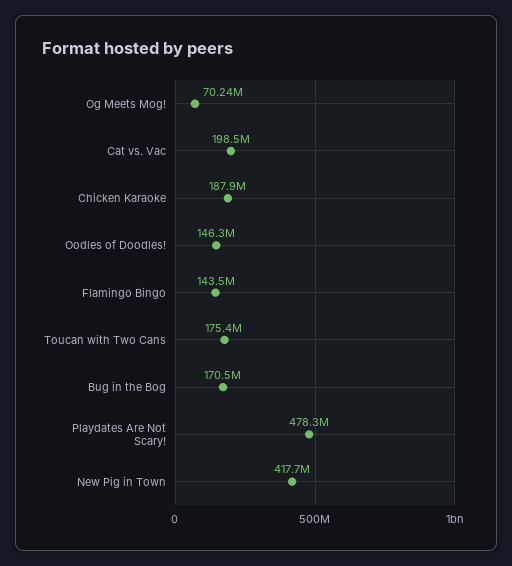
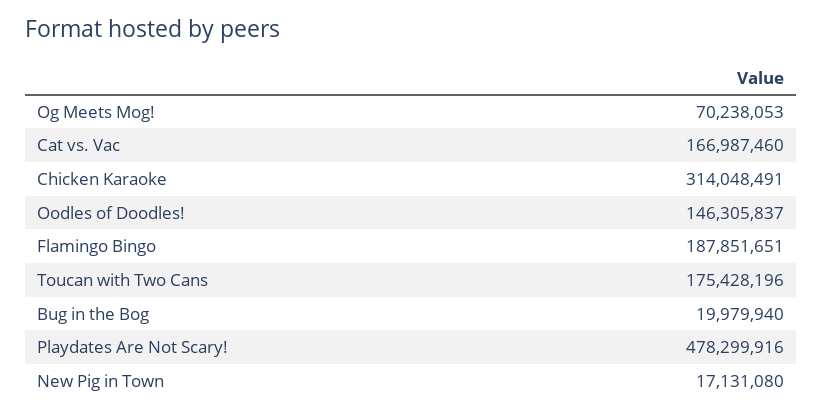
  {
    "Og Meets Mog!": 70238053,
-   "Cat vs. Vac": 198500000,
+   "Cat vs. Vac": 166987460,
-   "Chicken Karaoke": 187900000,
+   "Chicken Karaoke": 314048491,
    "Oodles of Doodles!": 146305837,
-   "Flamingo Bingo": 143500000,
+   "Flamingo Bingo": 187851651,
    "Toucan with Two Cans": 175428196,
-   "Bug in the Bog": 170500000,
+   "Bug in the Bog": 19979940,
    "Playdates Are Not Scary!": 478299916,
-   "New Pig in Town": 417700000
+   "New Pig in Town": 17131080
  }

